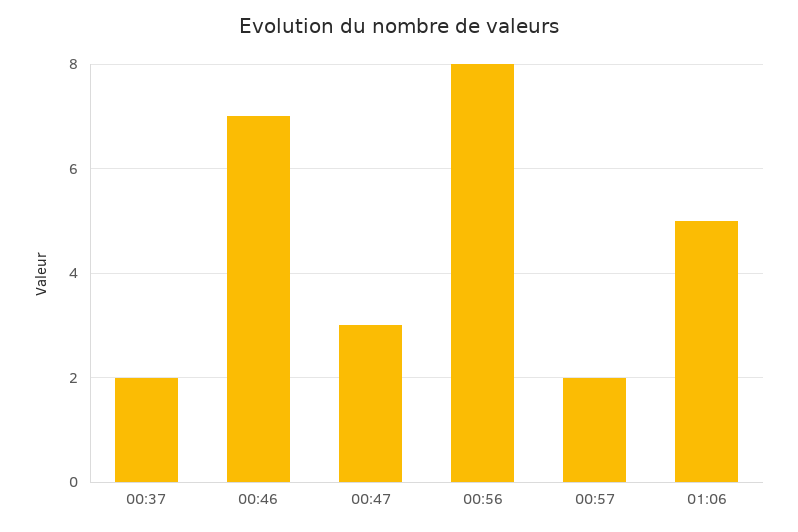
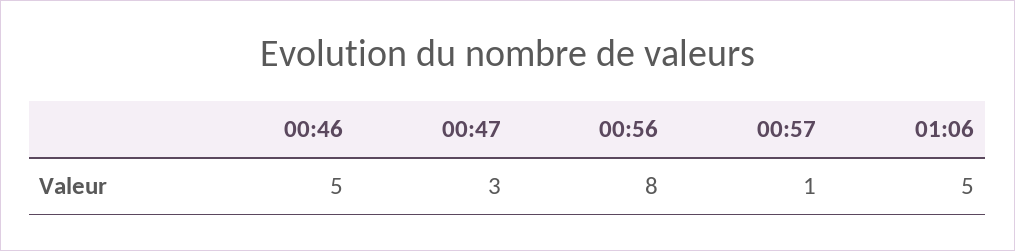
  {
-   "00:37": 2,
-   "00:46": 7,
+   "00:46": 5,
    "00:47": 3,
    "00:56": 8,
-   "00:57": 2,
+   "00:57": 1,
    "01:06": 5
  }

